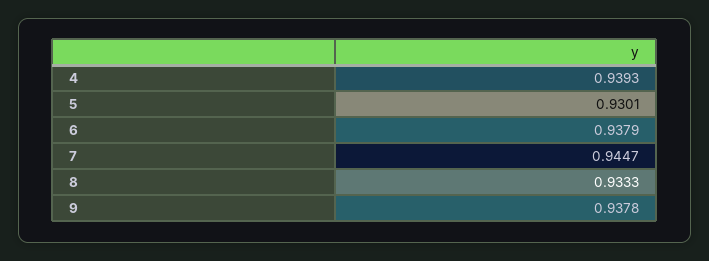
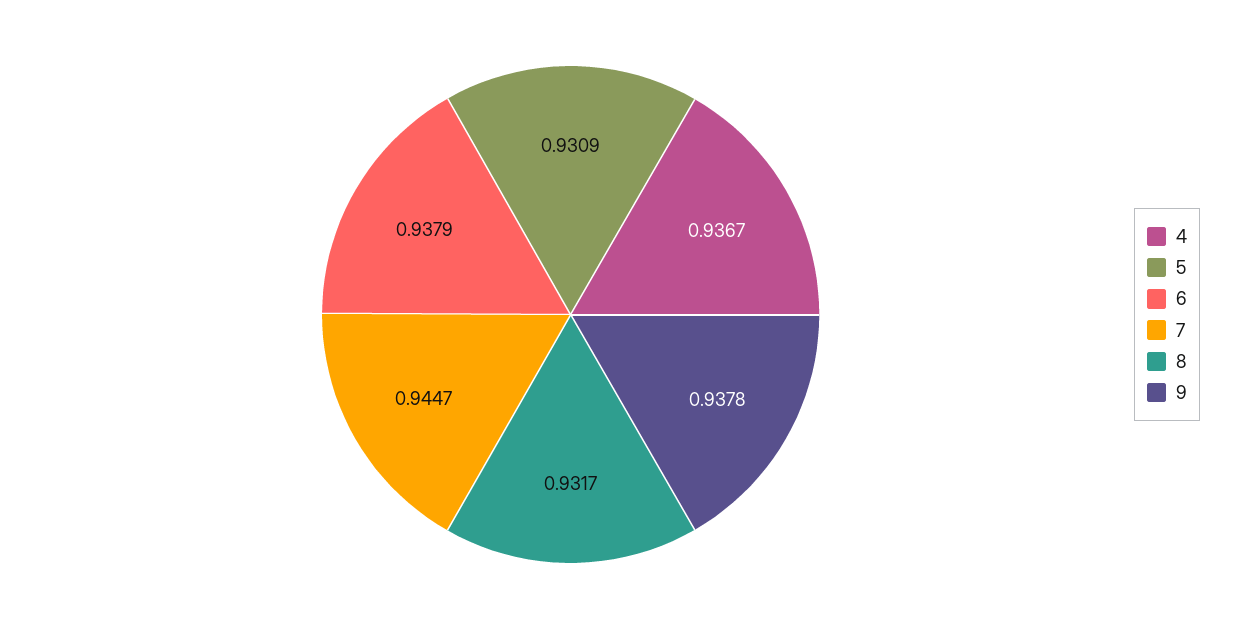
  {
-   "4": 0.9393,
+   "4": 0.9367,
-   "5": 0.9301,
+   "5": 0.9309,
    "6": 0.9379,
    "7": 0.9447,
-   "8": 0.9333,
+   "8": 0.9317,
    "9": 0.9378
  }

